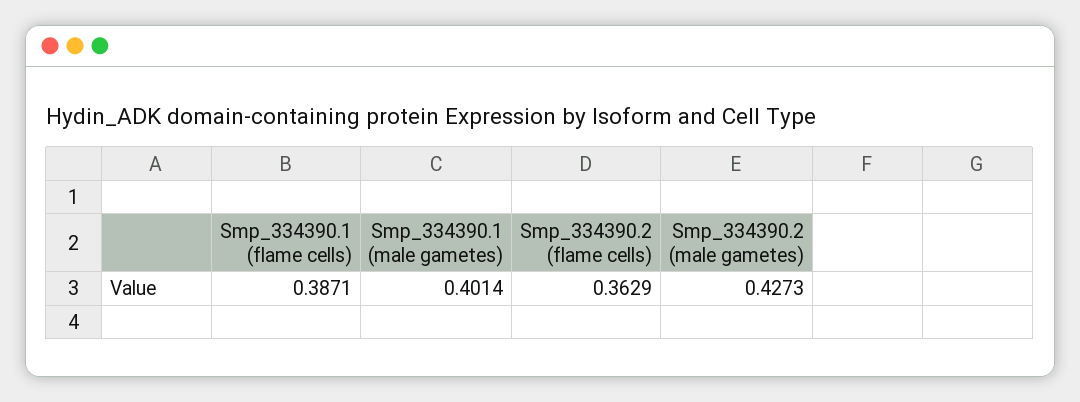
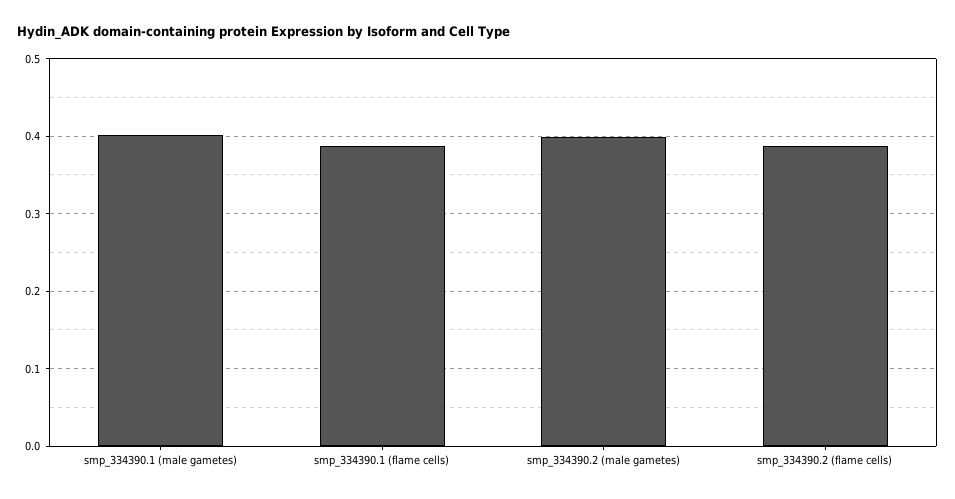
  {
    "Smp_334390.1 (flame cells)": 0.3871,
    "Smp_334390.1 (male gametes)": 0.4014,
-   "Smp_334390.2 (flame cells)": 0.3629,
+   "Smp_334390.2 (flame cells)": 0.39,
-   "Smp_334390.2 (male gametes)": 0.4273
+   "Smp_334390.2 (male gametes)": 0.4
  }

